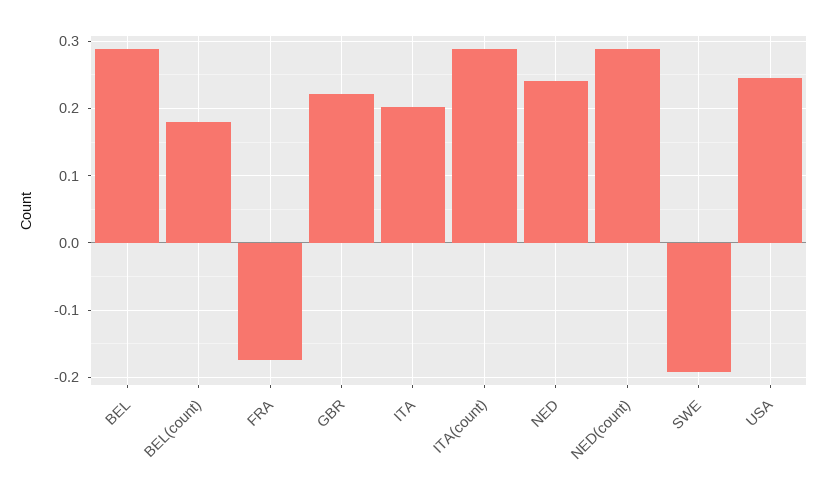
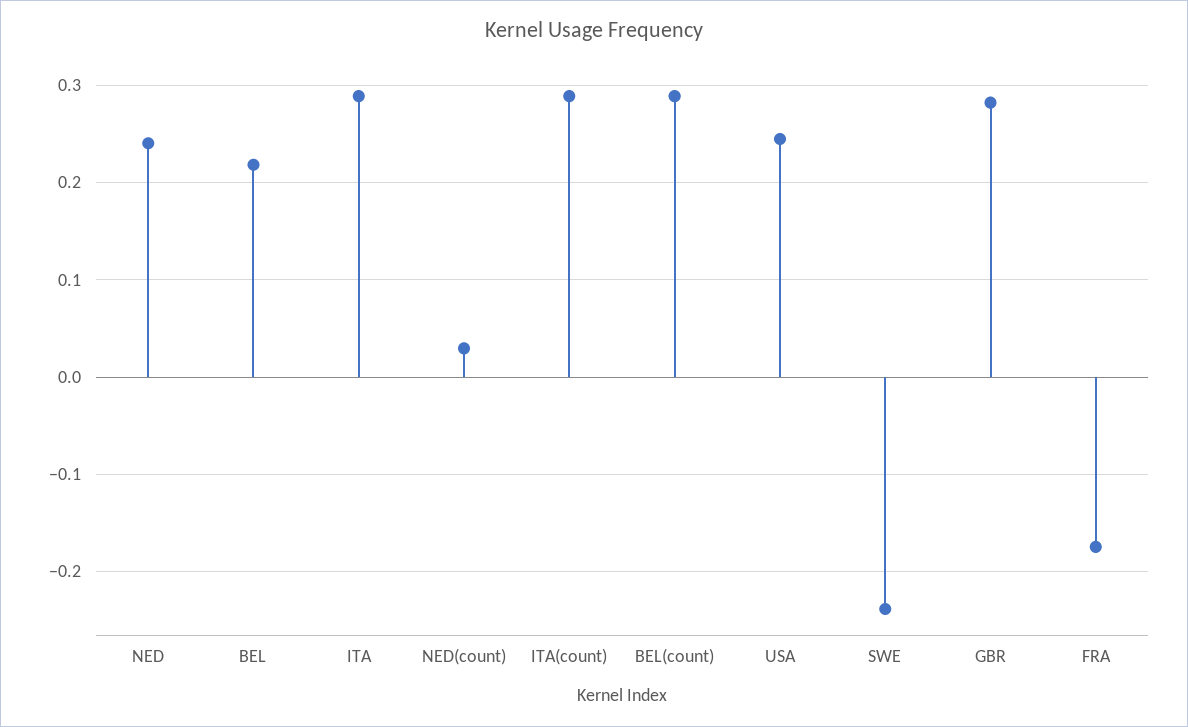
  {
-   "BEL": 0.29,
+   "BEL": 0.22,
-   "BEL(count)": 0.18,
+   "BEL(count)": 0.29,
    "FRA": -0.17,
-   "GBR": 0.22,
+   "GBR": 0.28,
-   "ITA": 0.2,
+   "ITA": 0.29,
    "ITA(count)": 0.29,
    "NED": 0.24,
-   "NED(count)": 0.29,
+   "NED(count)": 0.03,
-   "SWE": -0.19,
+   "SWE": -0.24,
    "USA": 0.24
  }

